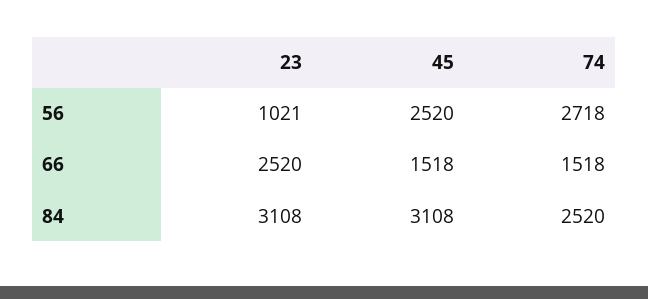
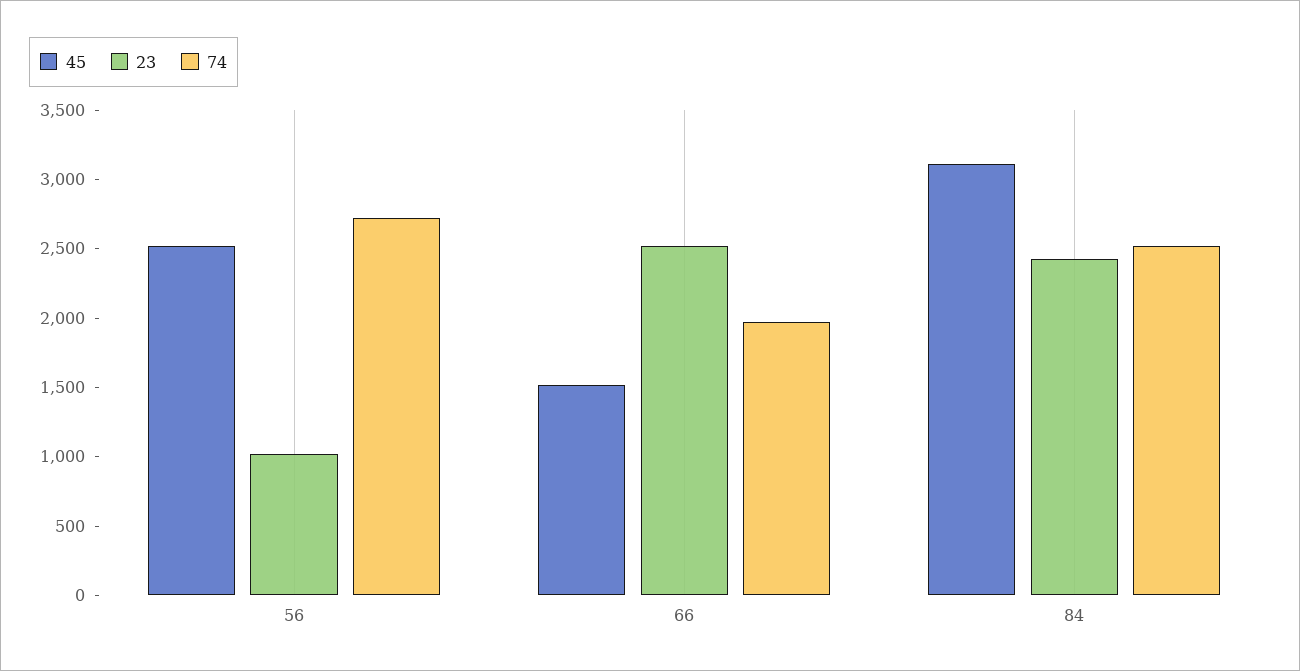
  {
    "23": {
      "56": 1021,
      "66": 2520,
-     "84": 3108
+     "84": 2400
    },
    "45": {
      "56": 2520,
      "66": 1518,
      "84": 3108
    },
    "74": {
      "56": 2718,
-     "66": 1518,
+     "66": 2000,
      "84": 2520
    }
  }

